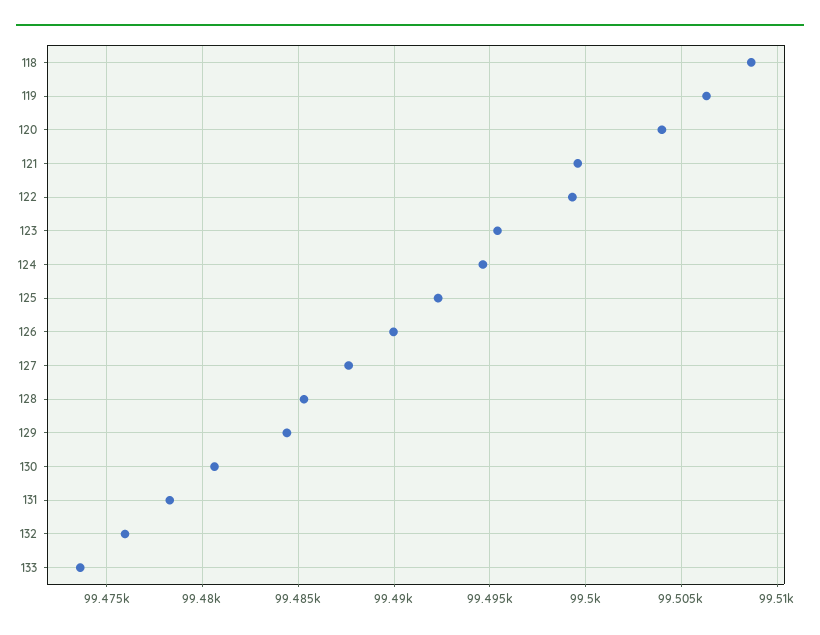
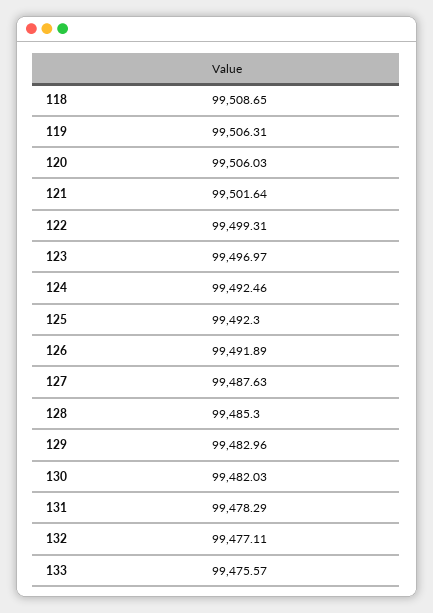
  {
    "118": 99508.65,
    "119": 99506.31,
-   "120": 99504,
+   "120": 99506.03,
-   "121": 99499.5,
+   "121": 99501.64,
    "122": 99499.31,
-   "123": 99495.5,
+   "123": 99496.97,
-   "124": 99494.5,
+   "124": 99492.46,
    "125": 99492.3,
-   "126": 99490,
+   "126": 99491.89,
    "127": 99487.63,
    "128": 99485.3,
-   "129": 99484.5,
+   "129": 99482.96,
-   "130": 99480.5,
+   "130": 99482.03,
    "131": 99478.29,
-   "132": 99476,
+   "132": 99477.11,
-   "133": 99473.5
+   "133": 99475.57
  }

